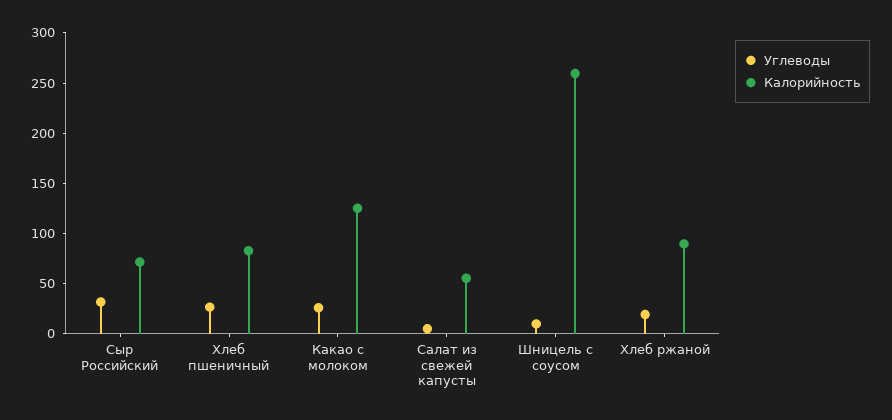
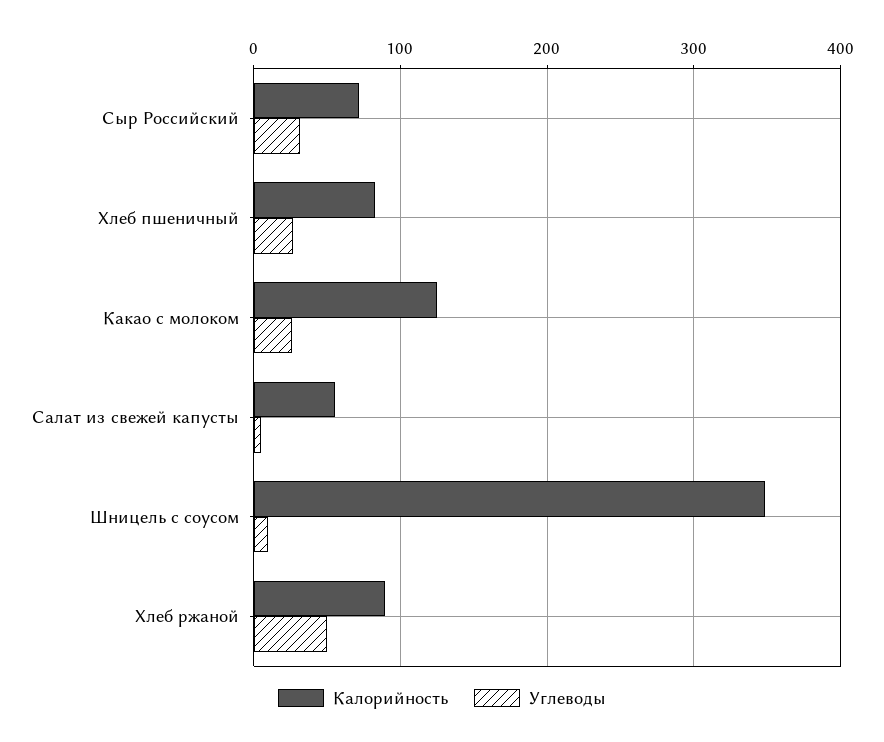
  {
    "Углеводы": {
      "Сыр Российский": 30,
      "Хлеб пшеничный": 30,
      "Какао с молоком": 30,
      "Салат из свежей капусты": 10,
      "Шницель с соусом": 10,
-     "Хлеб ржаной": 20
+     "Хлеб ржаной": 50
    },
    "Калорийность": {
      "Сыр Российский": 70,
      "Хлеб пшеничный": 80,
      "Какао с молоком": 130,
      "Салат из свежей капусты": 60,
-     "Шницель с соусом": 260,
+     "Шницель с соусом": 350,
      "Хлеб ржаной": 90
    }
  }

